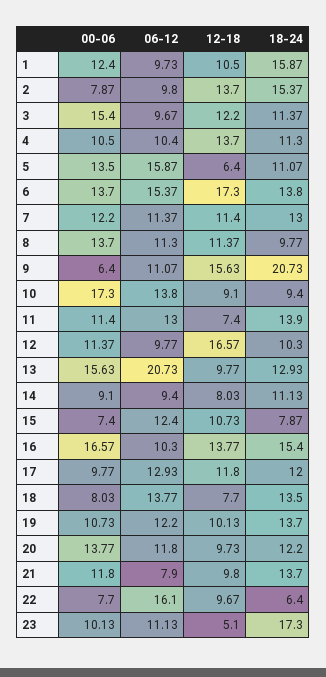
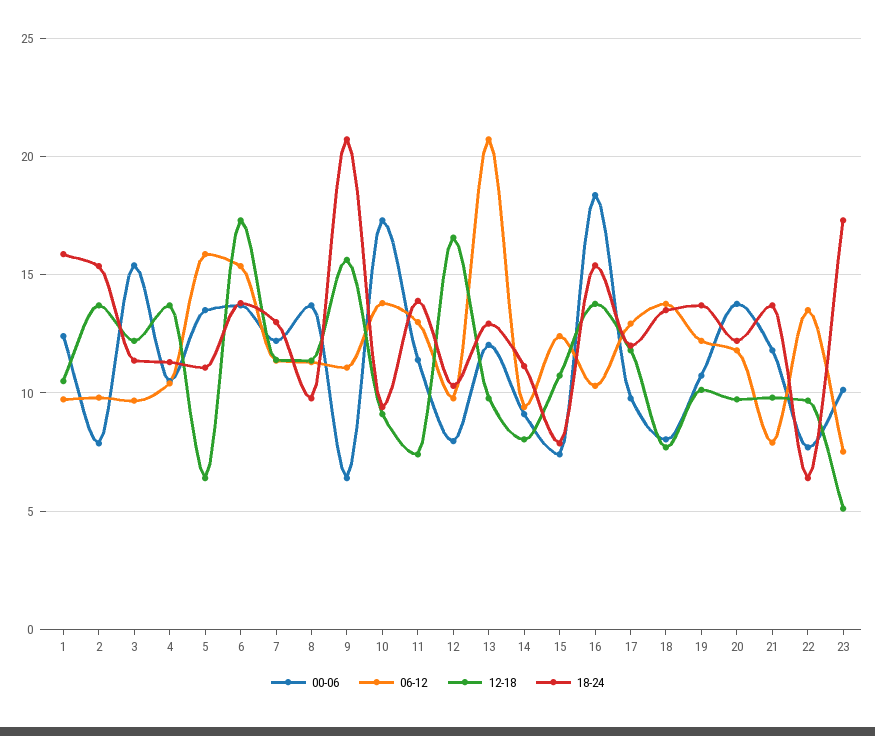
  {
    "00-06": {
      "1": 12.4,
      "2": 7.87,
      "3": 15.4,
      "4": 10.5,
      "5": 13.5,
      "6": 13.7,
      "7": 12.2,
      "8": 13.7,
      "9": 6.4,
      "10": 17.3,
      "11": 11.4,
-     "12": 11.37,
+     "12": 8,
-     "13": 15.63,
+     "13": 12,
      "14": 9.1,
      "15": 7.4,
-     "16": 16.57,
+     "16": 18.5,
      "17": 9.77,
      "18": 8.03,
      "19": 10.73,
      "20": 13.77,
      "21": 11.8,
      "22": 7.7,
      "23": 10.13
    },
    "06-12": {
      "1": 9.73,
      "2": 9.8,
      "3": 9.67,
      "4": 10.4,
      "5": 15.87,
      "6": 15.37,
      "7": 11.37,
      "8": 11.3,
      "9": 11.07,
      "10": 13.8,
      "11": 13,
      "12": 9.77,
      "13": 20.73,
      "14": 9.4,
      "15": 12.4,
      "16": 10.3,
      "17": 12.93,
      "18": 13.77,
      "19": 12.2,
      "20": 11.8,
      "21": 7.9,
-     "22": 16.1,
+     "22": 13.5,
-     "23": 11.13
+     "23": 7.5
    },
    "12-18": {
      "1": 10.5,
      "2": 13.7,
      "3": 12.2,
      "4": 13.7,
      "5": 6.4,
      "6": 17.3,
      "7": 11.4,
      "8": 11.37,
      "9": 15.63,
      "10": 9.1,
      "11": 7.4,
      "12": 16.57,
      "13": 9.77,
      "14": 8.03,
      "15": 10.73,
      "16": 13.77,
      "17": 11.8,
      "18": 7.7,
      "19": 10.13,
      "20": 9.73,
      "21": 9.8,
      "22": 9.67,
      "23": 5.1
    },
    "18-24": {
      "1": 15.87,
      "2": 15.37,
      "3": 11.37,
      "4": 11.3,
      "5": 11.07,
      "6": 13.8,
      "7": 13,
      "8": 9.77,
      "9": 20.73,
      "10": 9.4,
      "11": 13.9,
      "12": 10.3,
      "13": 12.93,
      "14": 11.13,
      "15": 7.87,
      "16": 15.4,
      "17": 12,
      "18": 13.5,
      "19": 13.7,
      "20": 12.2,
      "21": 13.7,
      "22": 6.4,
      "23": 17.3
    }
  }

